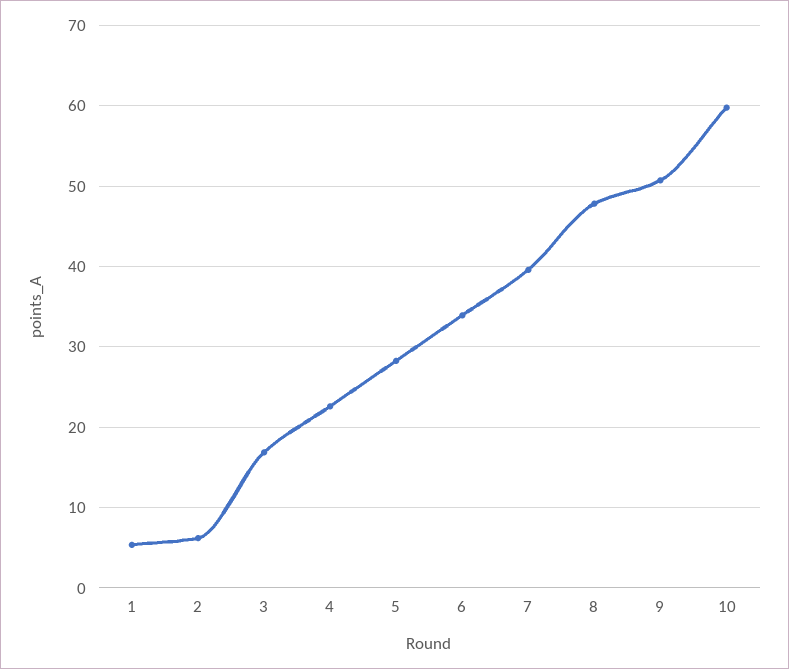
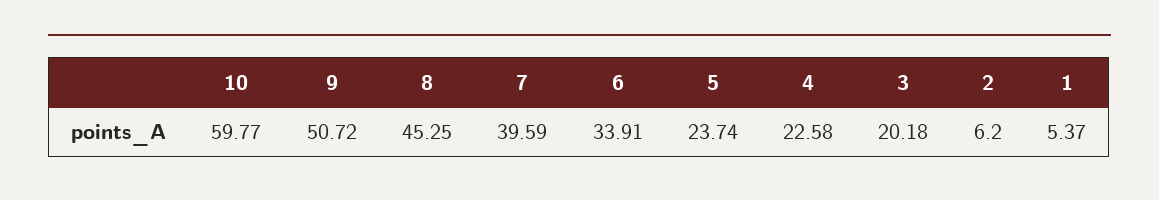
  {
    "1": 5.37,
    "2": 6.2,
-   "3": 17,
+   "3": 20.18,
    "4": 22.58,
-   "5": 28,
+   "5": 23.74,
    "6": 33.91,
    "7": 39.59,
-   "8": 48,
+   "8": 45.25,
    "9": 50.72,
    "10": 59.77
  }

